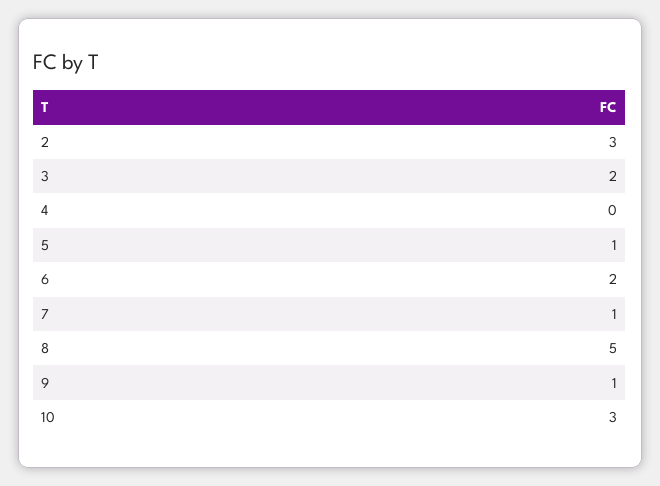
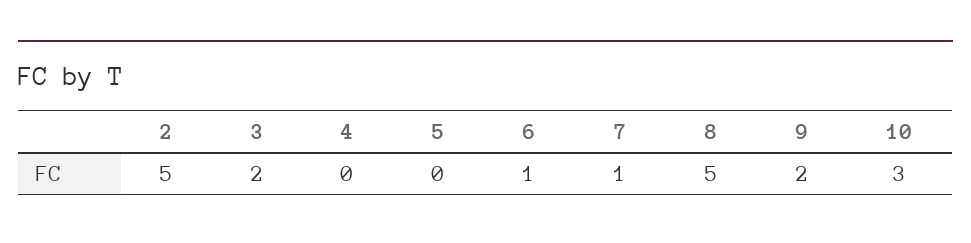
  {
-   "2": 3,
+   "2": 5,
    "3": 2,
    "4": 0,
-   "5": 1,
+   "5": 0,
-   "6": 2,
+   "6": 1,
    "7": 1,
    "8": 5,
-   "9": 1,
+   "9": 2,
    "10": 3
  }

